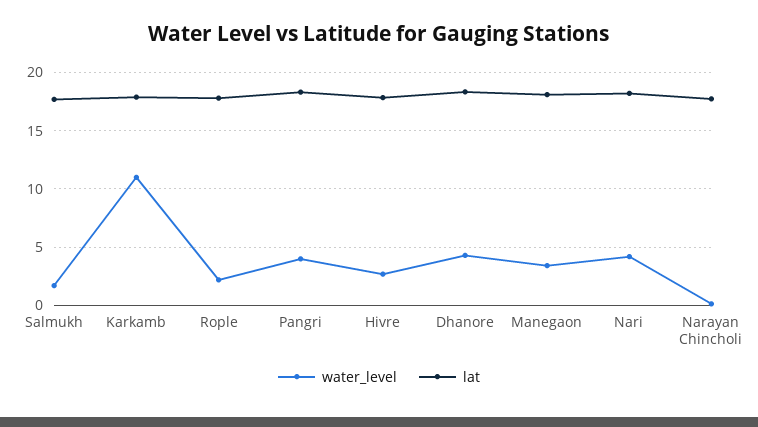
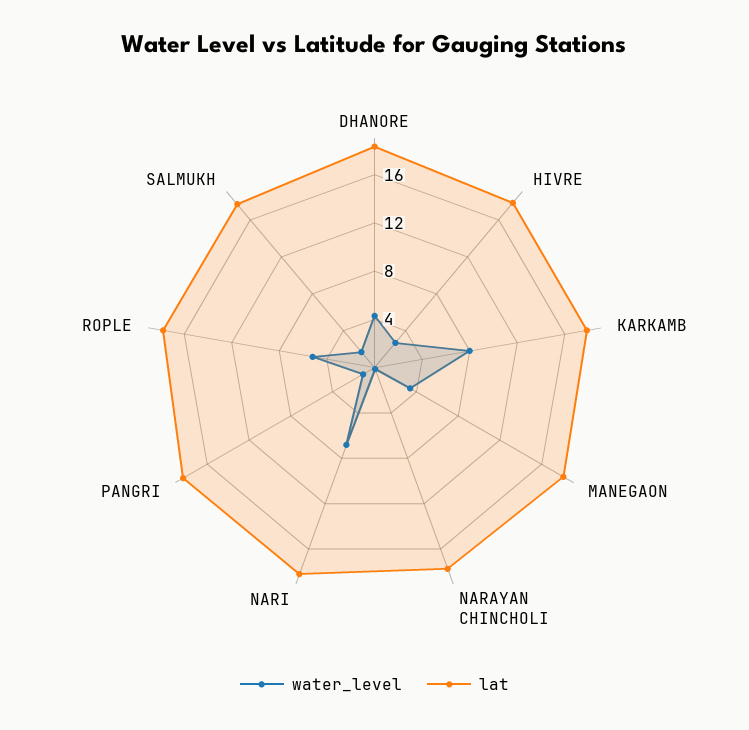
  {
    "water_level": {
      "Salmukh": 2,
-     "Karkamb": 11,
+     "Karkamb": 8,
-     "Rople": 2,
+     "Rople": 5,
-     "Pangri": 4,
+     "Pangri": 1,
      "Hivre": 3,
      "Dhanore": 4,
      "Manegaon": 3,
-     "Nari": 4,
+     "Nari": 7,
      "Narayan Chincholi": 0
    },
    "lat": {
      "Salmukh": 18,
      "Karkamb": 18,
      "Rople": 18,
      "Pangri": 18,
      "Hivre": 18,
      "Dhanore": 18,
      "Manegaon": 18,
      "Nari": 18,
      "Narayan Chincholi": 18
    }
  }

